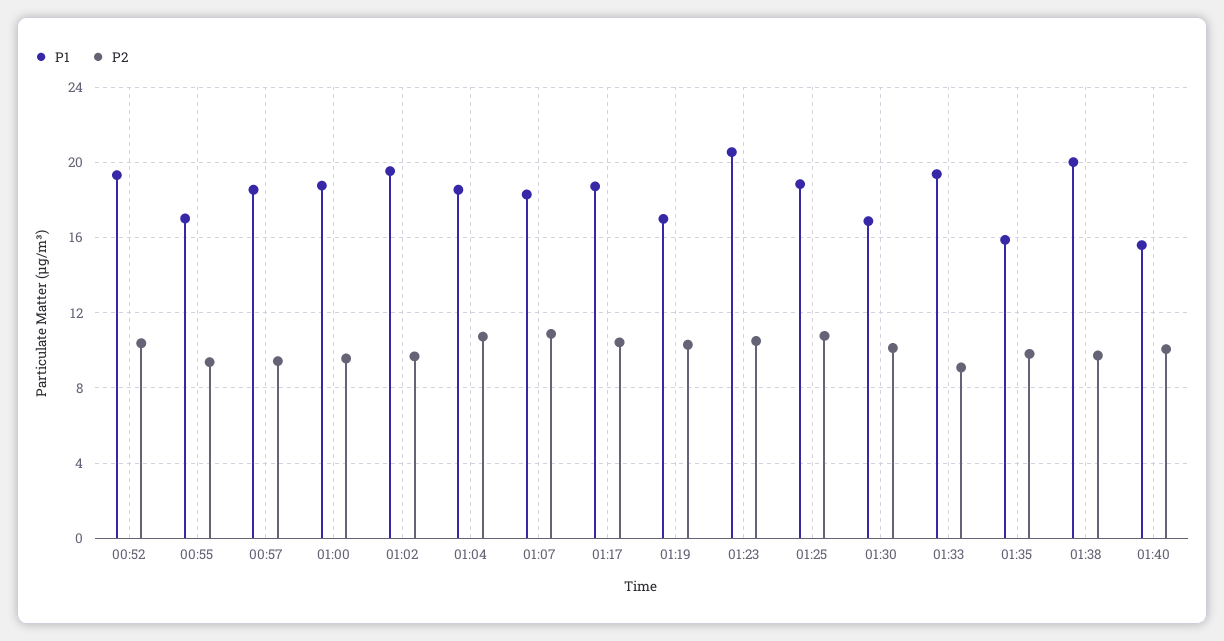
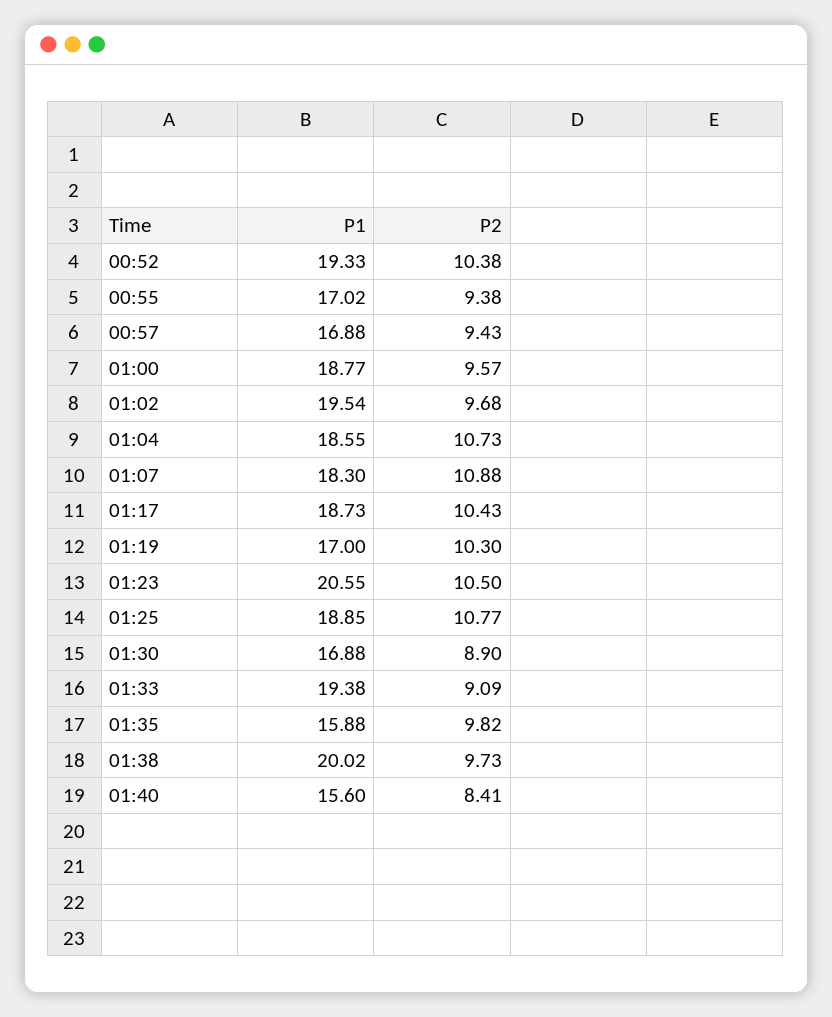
  {
    "P1": {
      "00:52": 19.33,
      "00:55": 17.02,
-     "00:57": 18.5,
+     "00:57": 16.88,
      "01:00": 18.77,
      "01:02": 19.54,
      "01:04": 18.55,
      "01:07": 18.3,
      "01:17": 18.73,
      "01:19": 17,
      "01:23": 20.55,
      "01:25": 18.85,
      "01:30": 16.88,
      "01:33": 19.38,
      "01:35": 15.88,
      "01:38": 20.02,
      "01:40": 15.6
    },
    "P2": {
      "00:52": 10.38,
      "00:55": 9.38,
      "00:57": 9.43,
      "01:00": 9.57,
      "01:02": 9.68,
      "01:04": 10.73,
      "01:07": 10.88,
      "01:17": 10.43,
      "01:19": 10.3,
      "01:23": 10.5,
      "01:25": 10.77,
-     "01:30": 10,
+     "01:30": 8.9,
      "01:33": 9.09,
      "01:35": 9.82,
      "01:38": 9.73,
-     "01:40": 10
+     "01:40": 8.41
    }
  }

